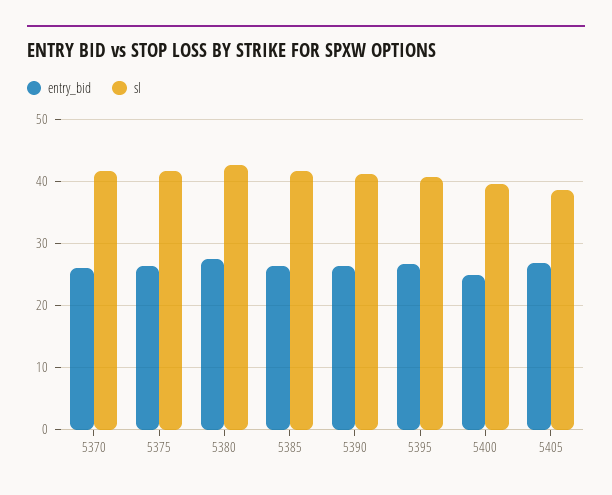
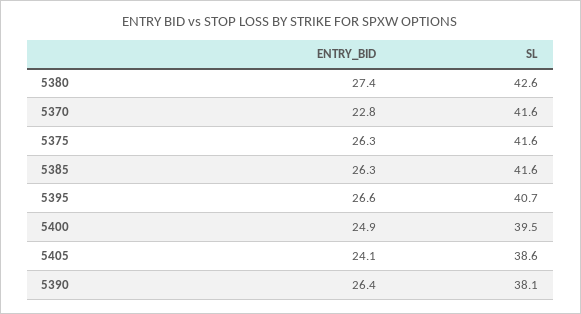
  {
    "entry_bid": {
-     "5370": 26,
+     "5370": 22.8,
      "5375": 26.3,
      "5380": 27.4,
      "5385": 26.3,
      "5390": 26.4,
      "5395": 26.6,
      "5400": 24.9,
-     "5405": 27
+     "5405": 24.1
    },
    "sl": {
      "5370": 41.6,
      "5375": 41.6,
      "5380": 42.6,
      "5385": 41.6,
-     "5390": 41,
+     "5390": 38.1,
      "5395": 40.7,
      "5400": 39.5,
      "5405": 38.6
    }
  }

